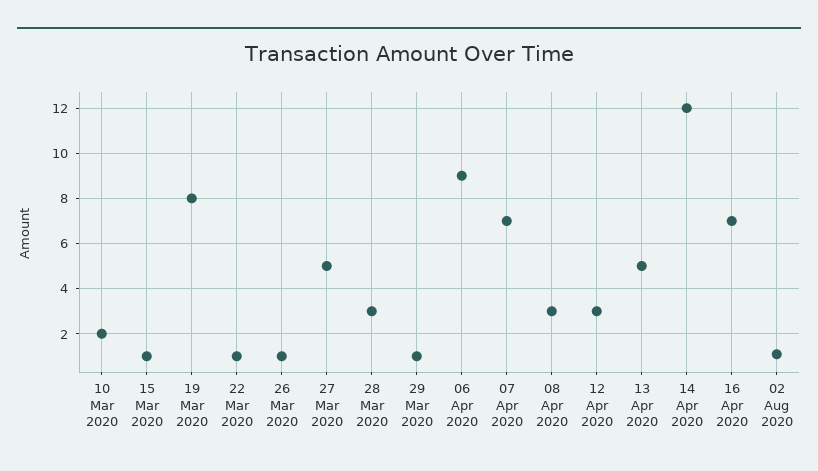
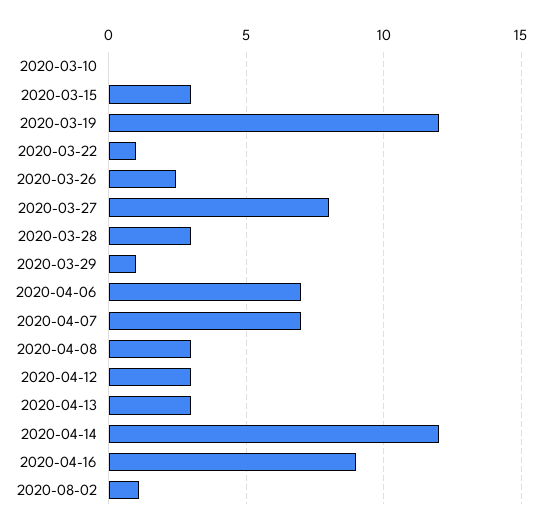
  {
-   "10 Mar 2020": 2,
+   "10 Mar 2020": 0,
-   "15 Mar 2020": 1,
+   "15 Mar 2020": 3,
-   "19 Mar 2020": 8,
+   "19 Mar 2020": 12,
    "22 Mar 2020": 1,
-   "26 Mar 2020": 1,
+   "26 Mar 2020": 2.5,
-   "27 Mar 2020": 5,
+   "27 Mar 2020": 8,
    "28 Mar 2020": 3,
    "29 Mar 2020": 1,
-   "06 Apr 2020": 9,
+   "06 Apr 2020": 7,
    "07 Apr 2020": 7,
    "08 Apr 2020": 3,
    "12 Apr 2020": 3,
-   "13 Apr 2020": 5,
+   "13 Apr 2020": 3,
    "14 Apr 2020": 12,
-   "16 Apr 2020": 7,
+   "16 Apr 2020": 9,
    "02 Aug 2020": 1
  }

